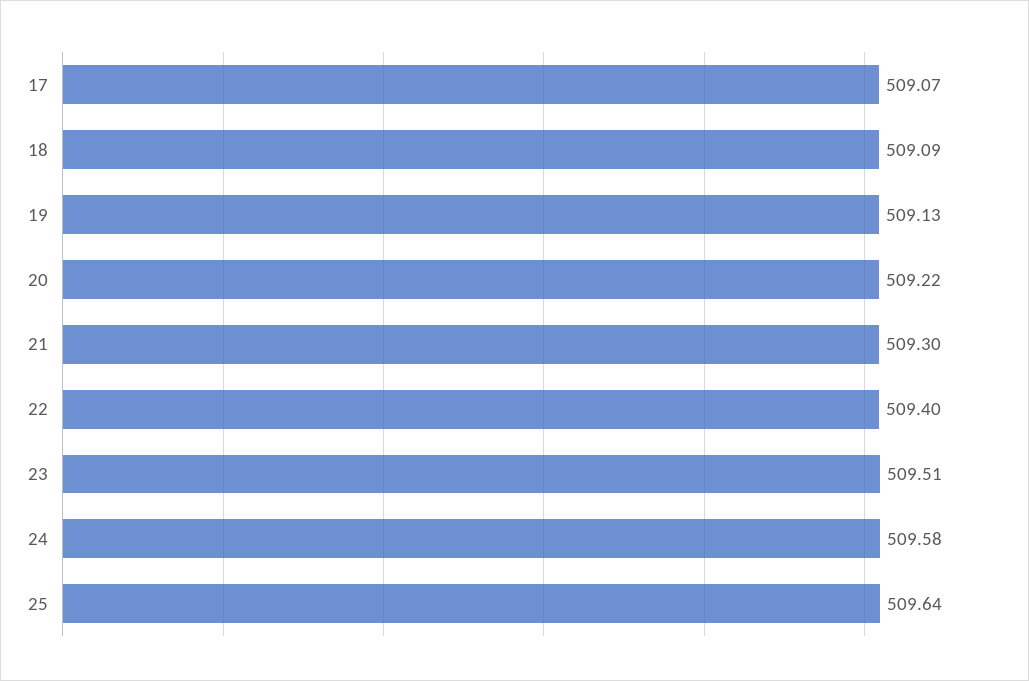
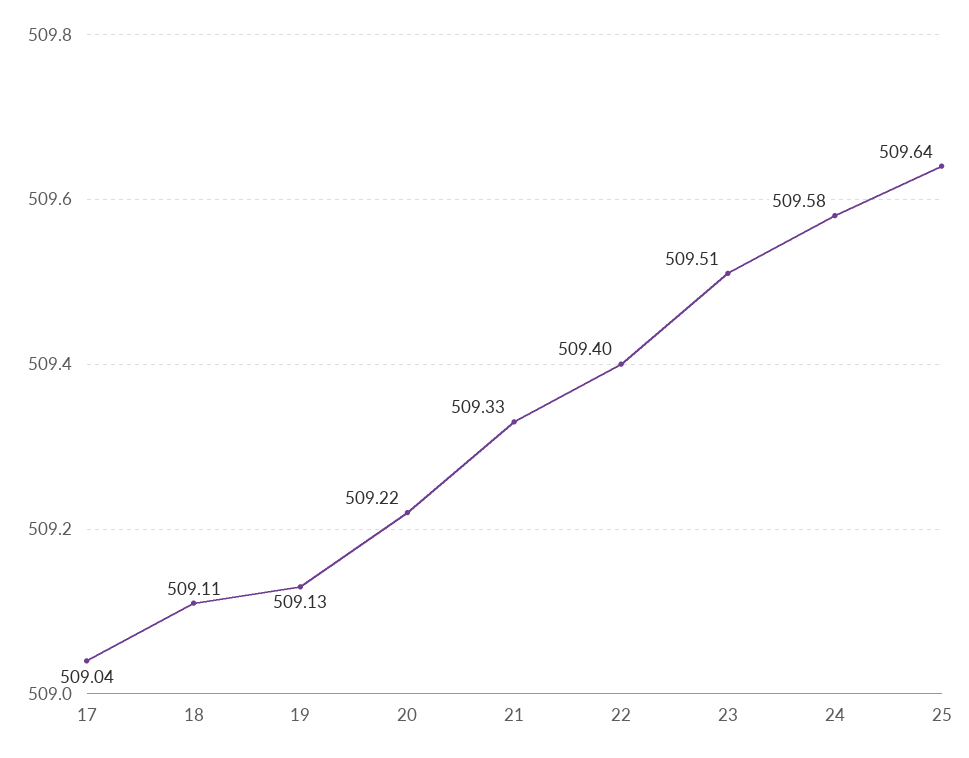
  {
-   "17": 509.07,
+   "17": 509.04,
-   "18": 509.09,
+   "18": 509.11,
    "19": 509.13,
    "20": 509.22,
-   "21": 509.3,
+   "21": 509.33,
    "22": 509.4,
    "23": 509.51,
    "24": 509.58,
    "25": 509.64
  }

